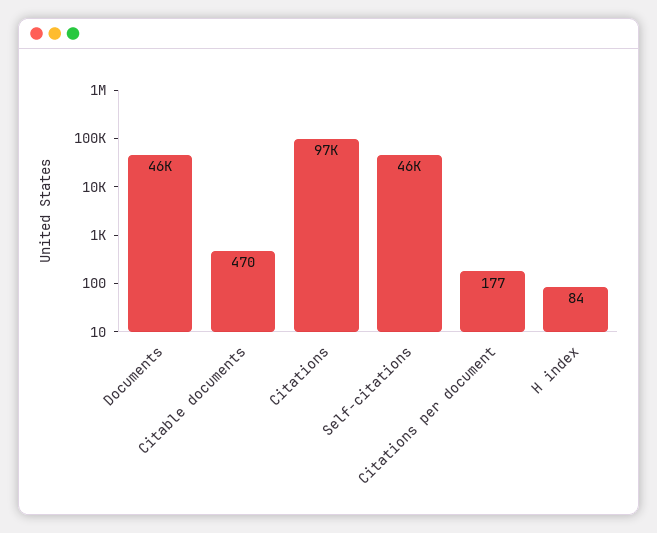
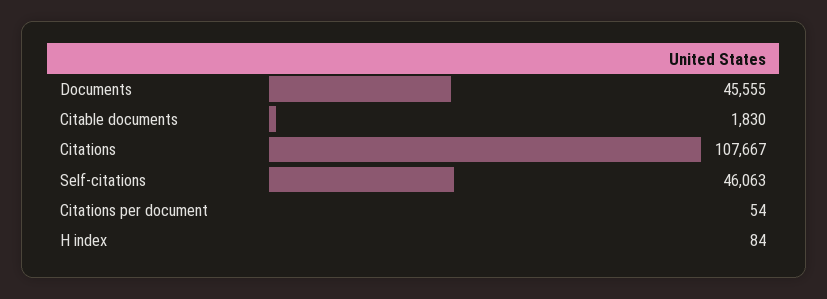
  {
    "Documents": 45555,
-   "Citable documents": 470,
+   "Citable documents": 1830,
-   "Citations": 97000,
+   "Citations": 107667,
    "Self-citations": 46063,
-   "Citations per document": 177,
+   "Citations per document": 54,
    "H index": 84
  }

